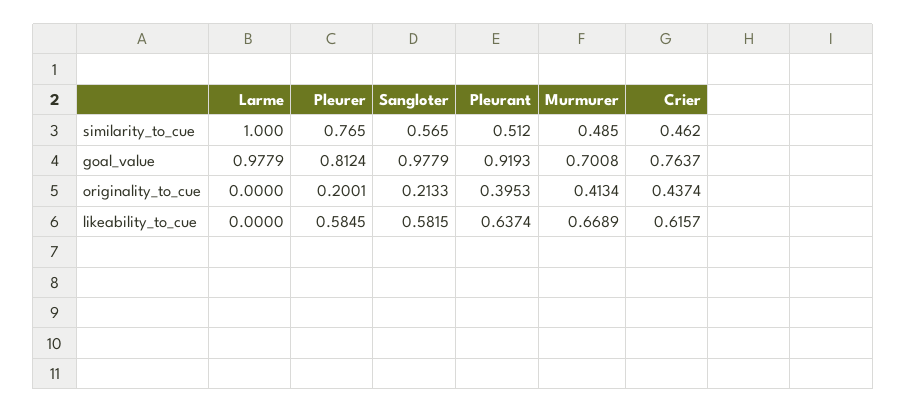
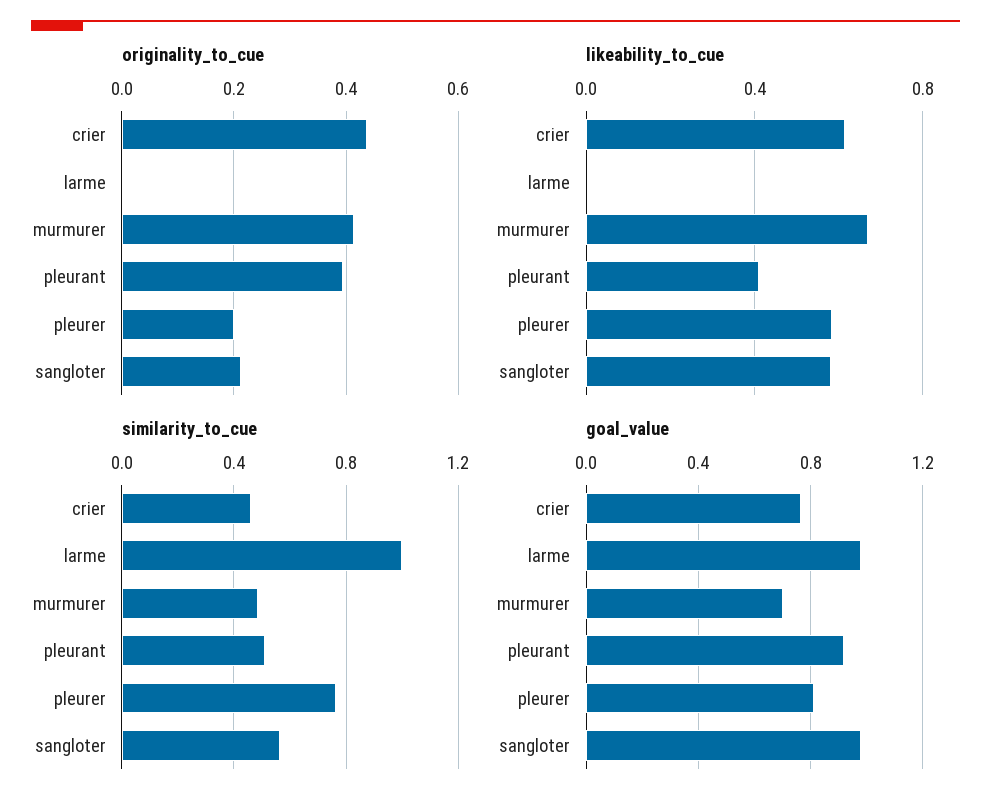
  {
    "similarity_to_cue": {
      "Larme": 1,
      "Pleurer": 0.765,
      "Sangloter": 0.565,
      "Pleurant": 0.512,
      "Murmurer": 0.485,
      "Crier": 0.462
    },
    "goal_value": {
      "Larme": 0.9779,
      "Pleurer": 0.8124,
      "Sangloter": 0.9779,
      "Pleurant": 0.9193,
      "Murmurer": 0.7008,
      "Crier": 0.7637
    },
    "originality_to_cue": {
      "Larme": 0,
      "Pleurer": 0.2001,
      "Sangloter": 0.2133,
      "Pleurant": 0.3953,
      "Murmurer": 0.4134,
      "Crier": 0.4374
    },
    "likeability_to_cue": {
      "Larme": 0,
      "Pleurer": 0.5845,
      "Sangloter": 0.5815,
-     "Pleurant": 0.6374,
+     "Pleurant": 0.4,
      "Murmurer": 0.6689,
      "Crier": 0.6157
    }
  }

